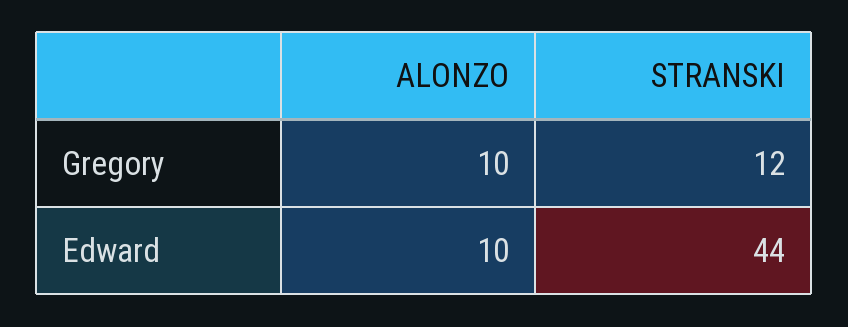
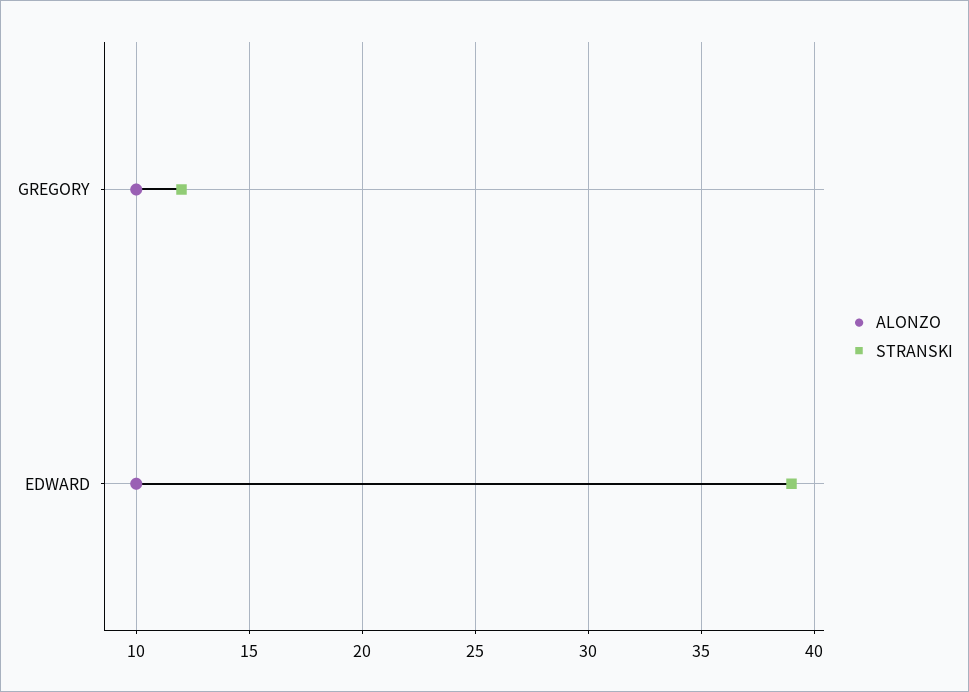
  {
    "ALONZO": {
      "Gregory": 10,
      "Edward": 10
    },
    "STRANSKI": {
      "Gregory": 12,
-     "Edward": 44
+     "Edward": 39
    }
  }

